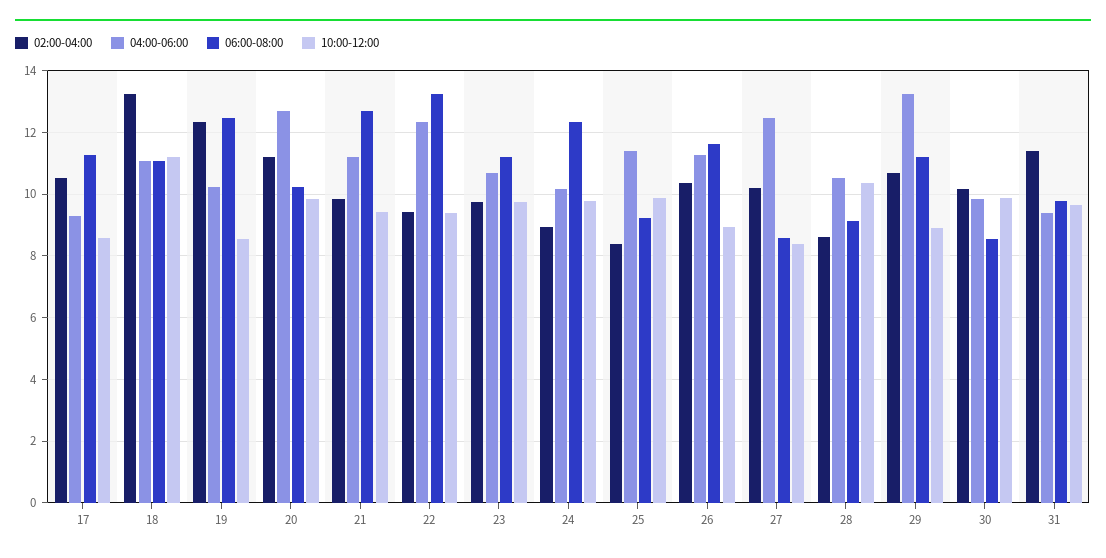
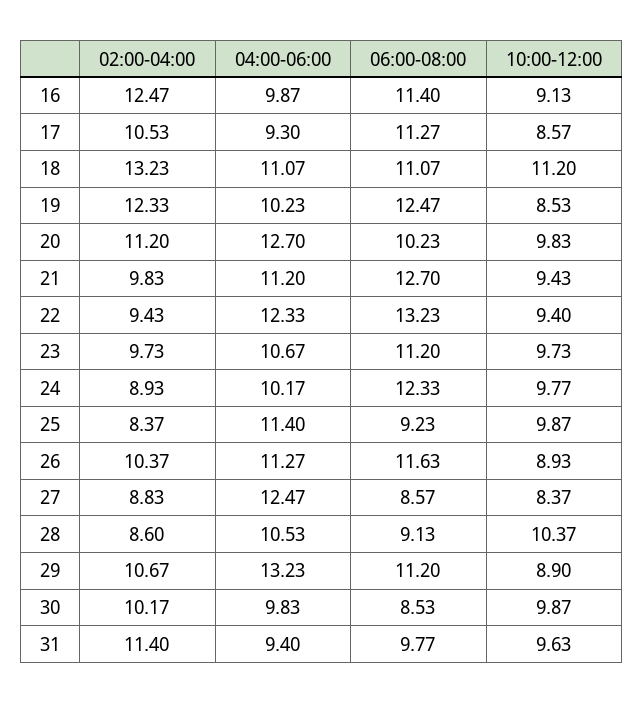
  {
    "02:00-04:00": {
      "17": 10.53,
      "18": 13.23,
      "19": 12.33,
      "20": 11.2,
      "21": 9.83,
      "22": 9.43,
      "23": 9.73,
      "24": 8.93,
      "25": 8.37,
      "26": 10.37,
-     "27": 10.2,
+     "27": 8.83,
      "28": 8.6,
      "29": 10.67,
      "30": 10.17,
-     "31": 11.4
+     "31": 11.4,
+     "16": 12.47
    },
    "04:00-06:00": {
      "17": 9.3,
      "18": 11.07,
      "19": 10.23,
      "20": 12.7,
      "21": 11.2,
      "22": 12.33,
      "23": 10.67,
      "24": 10.17,
      "25": 11.4,
      "26": 11.27,
      "27": 12.47,
      "28": 10.53,
      "29": 13.23,
      "30": 9.83,
-     "31": 9.4
+     "31": 9.4,
+     "16": 9.87
    },
    "06:00-08:00": {
      "17": 11.27,
      "18": 11.07,
      "19": 12.47,
      "20": 10.23,
      "21": 12.7,
      "22": 13.23,
      "23": 11.2,
      "24": 12.33,
      "25": 9.23,
      "26": 11.63,
      "27": 8.57,
      "28": 9.13,
      "29": 11.2,
      "30": 8.53,
-     "31": 9.77
+     "31": 9.77,
+     "16": 11.4
    },
    "10:00-12:00": {
      "17": 8.57,
      "18": 11.2,
      "19": 8.53,
      "20": 9.83,
      "21": 9.43,
      "22": 9.4,
      "23": 9.73,
      "24": 9.77,
      "25": 9.87,
      "26": 8.93,
      "27": 8.37,
      "28": 10.37,
      "29": 8.9,
      "30": 9.87,
-     "31": 9.63
+     "31": 9.63,
+     "16": 9.13
    }
  }

